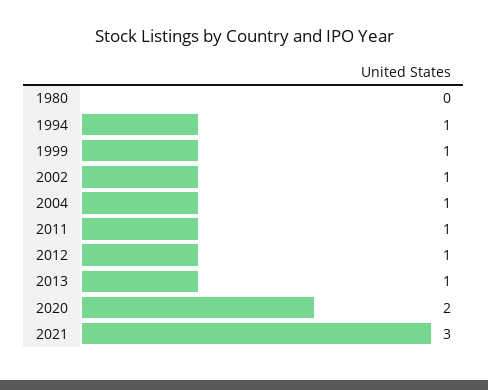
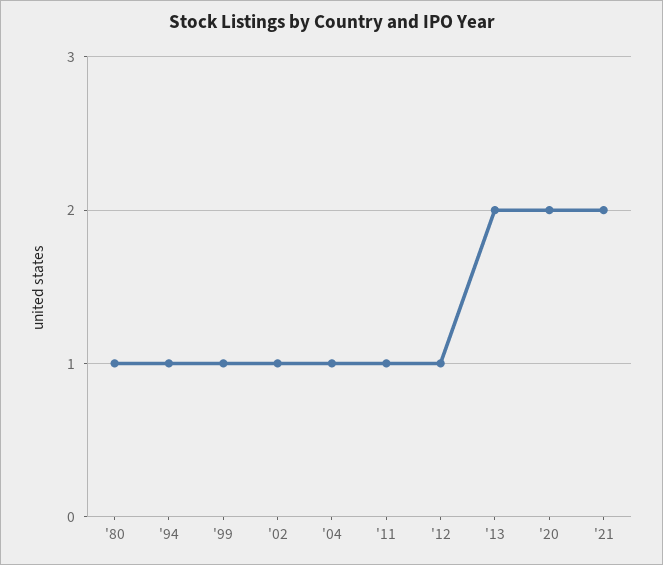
  {
-   "1980": 0,
+   "1980": 1,
    "1994": 1,
    "1999": 1,
    "2002": 1,
    "2004": 1,
    "2011": 1,
    "2012": 1,
-   "2013": 1,
+   "2013": 2,
    "2020": 2,
-   "2021": 3
+   "2021": 2
  }

